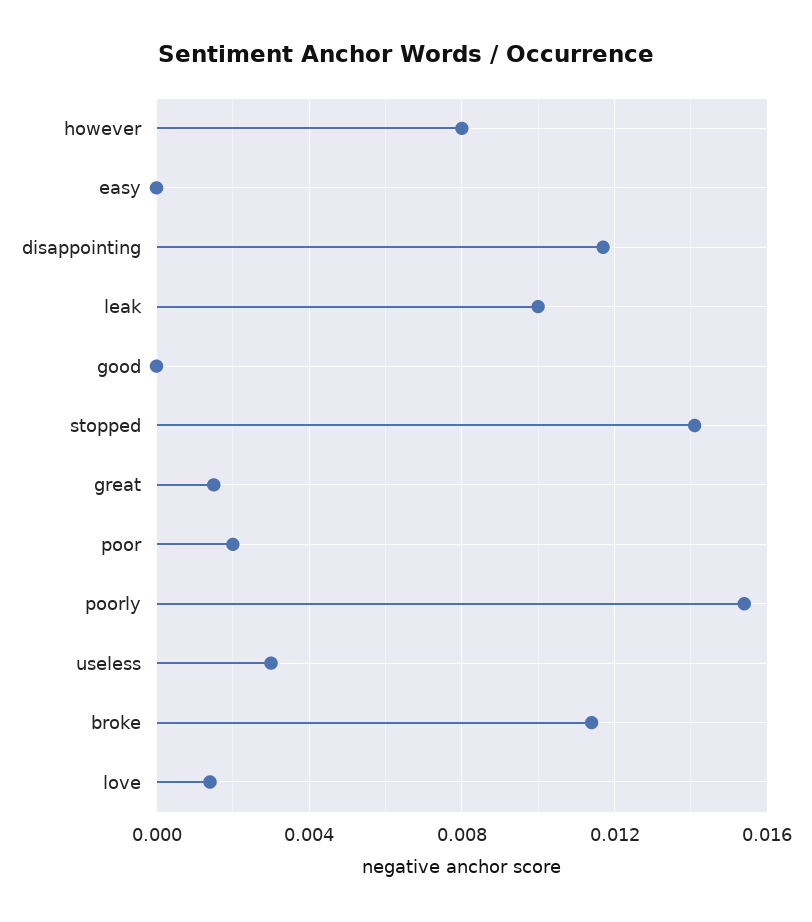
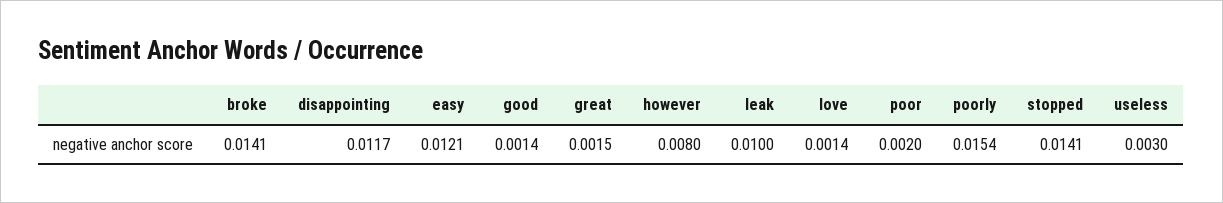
  {
    "however": 0.008,
-   "easy": 0,
+   "easy": 0.0121,
    "disappointing": 0.0117,
    "leak": 0.01,
-   "good": 0,
+   "good": 0.0014,
    "stopped": 0.0141,
    "great": 0.0015,
    "poor": 0.002,
    "poorly": 0.0154,
    "useless": 0.003,
-   "broke": 0.0115,
+   "broke": 0.0141,
    "love": 0.0014
  }

